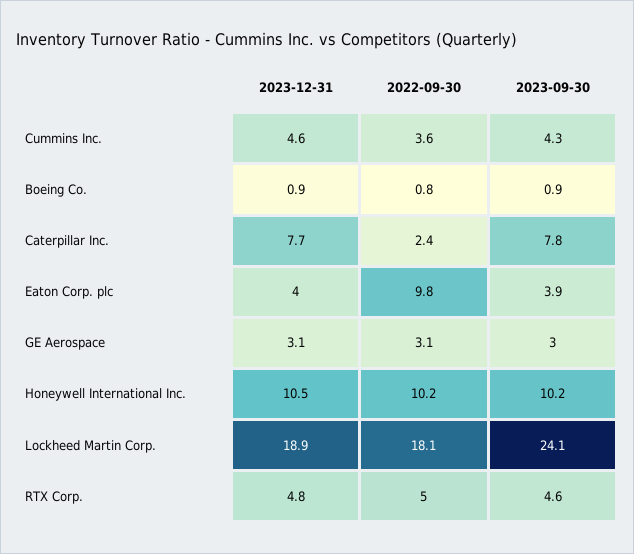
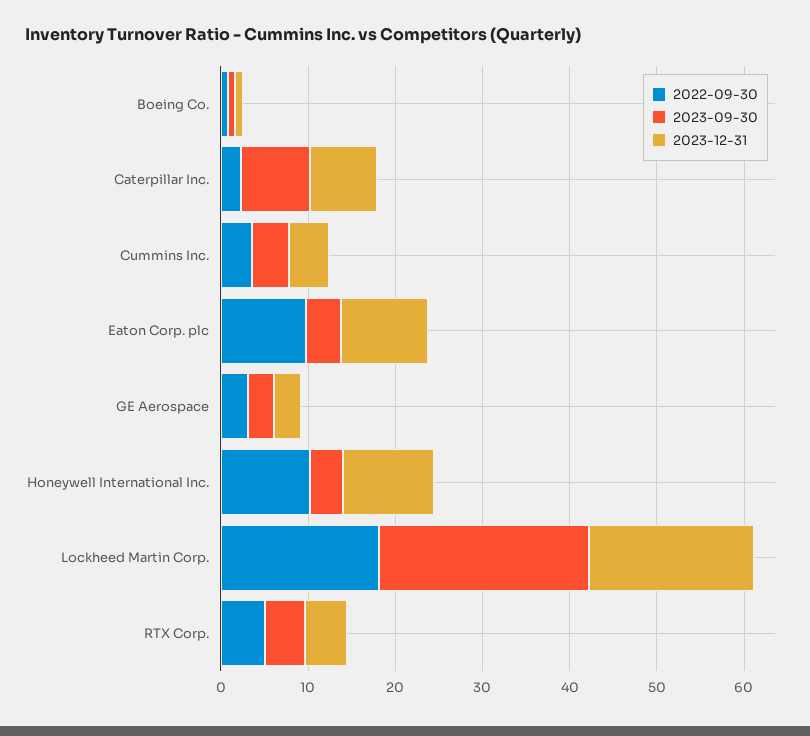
  {
    "2023-12-31": {
      "Cummins Inc.": 4.6,
      "Boeing Co.": 0.9,
      "Caterpillar Inc.": 7.7,
-     "Eaton Corp. plc": 4,
+     "Eaton Corp. plc": 10,
      "GE Aerospace": 3.1,
      "Honeywell International Inc.": 10.5,
      "Lockheed Martin Corp.": 18.9,
      "RTX Corp.": 4.8
    },
    "2022-09-30": {
      "Cummins Inc.": 3.6,
      "Boeing Co.": 0.8,
      "Caterpillar Inc.": 2.4,
      "Eaton Corp. plc": 9.8,
      "GE Aerospace": 3.1,
      "Honeywell International Inc.": 10.2,
      "Lockheed Martin Corp.": 18.1,
      "RTX Corp.": 5
    },
    "2023-09-30": {
      "Cummins Inc.": 4.3,
      "Boeing Co.": 0.9,
      "Caterpillar Inc.": 7.8,
      "Eaton Corp. plc": 3.9,
      "GE Aerospace": 3,
-     "Honeywell International Inc.": 10.2,
+     "Honeywell International Inc.": 4,
      "Lockheed Martin Corp.": 24.1,
      "RTX Corp.": 4.6
    }
  }

